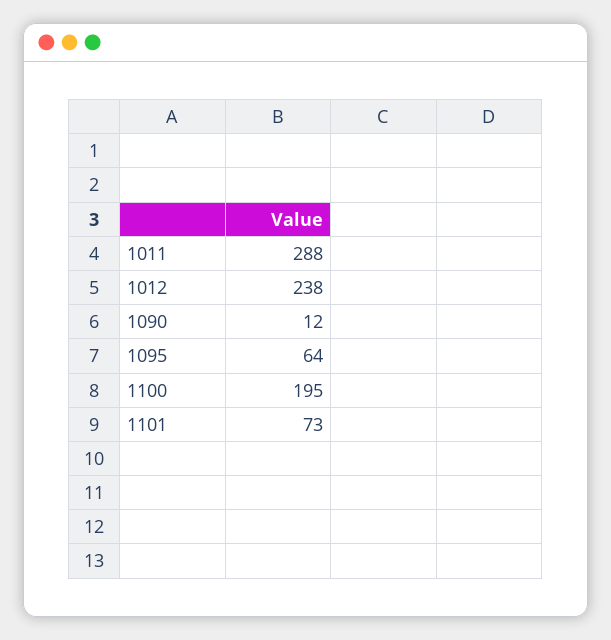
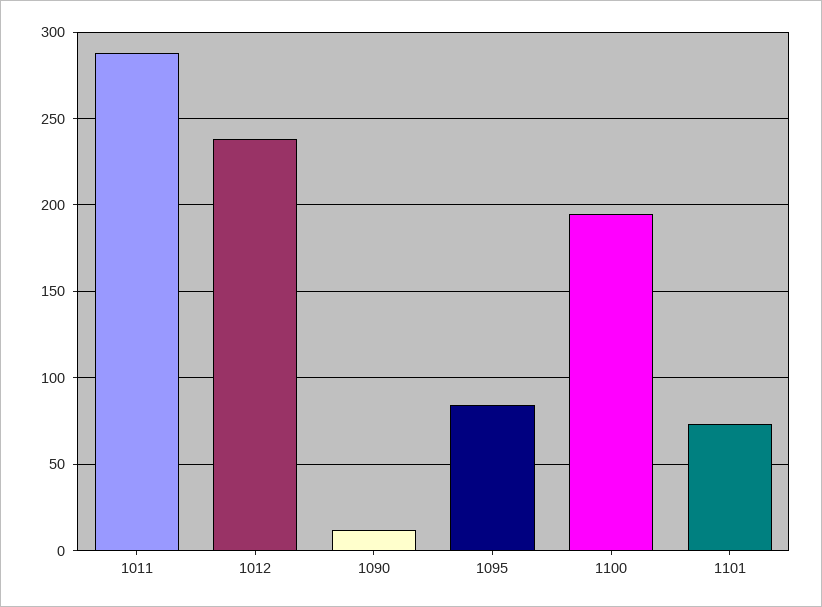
  {
    "1011": 288,
    "1012": 238,
    "1090": 12,
-   "1095": 64,
+   "1095": 85,
    "1100": 195,
    "1101": 73
  }

